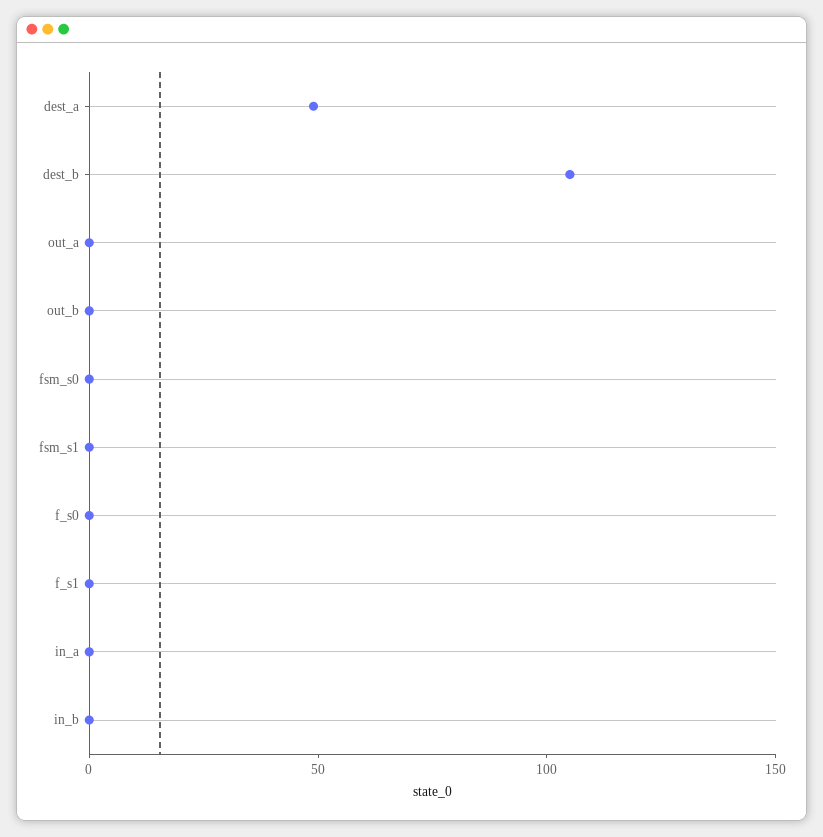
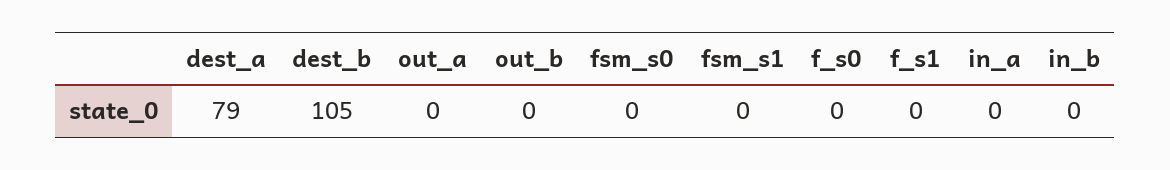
  {
-   "dest_a": 50,
+   "dest_a": 79,
    "dest_b": 105,
    "out_a": 0,
    "out_b": 0,
    "fsm_s0": 0,
    "fsm_s1": 0,
    "f_s0": 0,
    "f_s1": 0,
    "in_a": 0,
    "in_b": 0
  }

